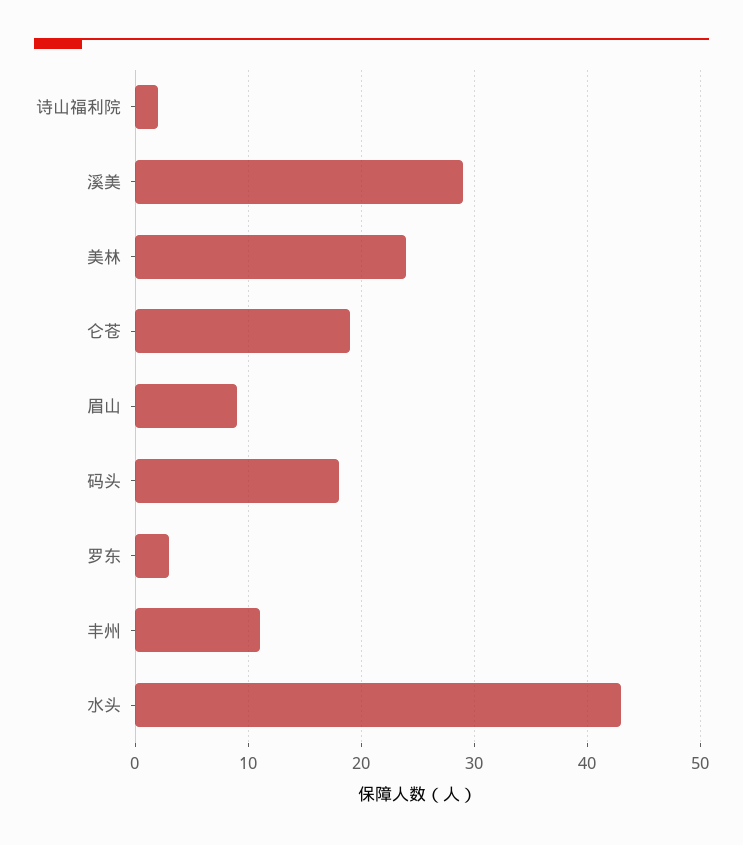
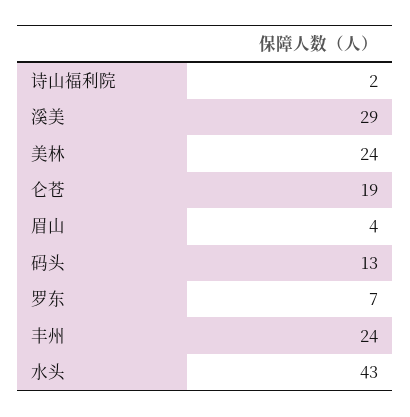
  {
    "诗山福利院": 2,
    "溪美": 29,
    "美林": 24,
    "仑苍": 19,
-   "眉山": 9,
+   "眉山": 4,
-   "码头": 18,
+   "码头": 13,
-   "罗东": 3,
+   "罗东": 7,
-   "丰州": 11,
+   "丰州": 24,
    "水头": 43
  }

